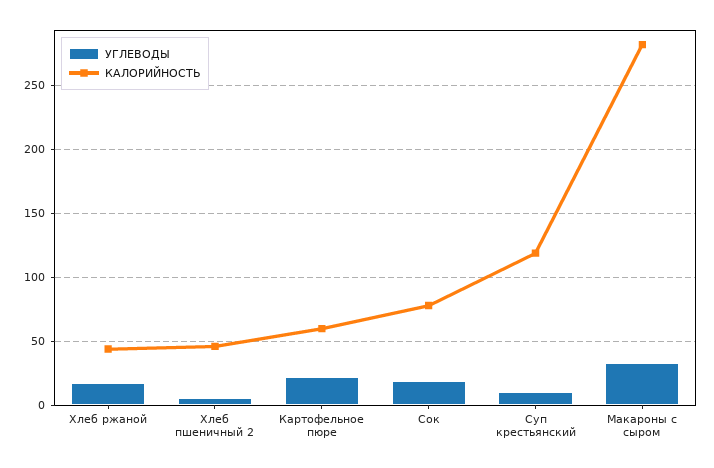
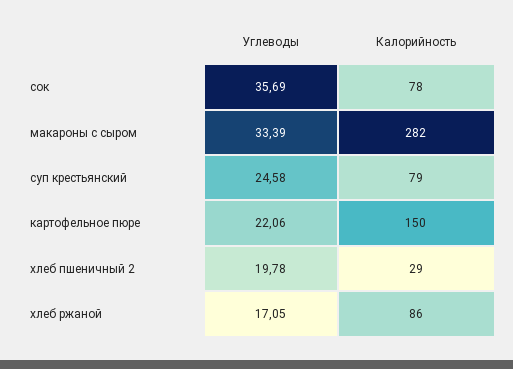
  {
    "УГЛЕВОДЫ": {
      "Хлеб ржаной": 17.05,
-     "Хлеб пшеничный 2": 5,
+     "Хлеб пшеничный 2": 19.78,
      "Картофельное пюре": 22.06,
-     "Сок": 20,
+     "Сок": 35.69,
-     "Суп крестьянский": 10,
+     "Суп крестьянский": 24.58,
      "Макароны с сыром": 33.39
    },
    "КАЛОРИЙНОСТЬ": {
-     "Хлеб ржаной": 45,
+     "Хлеб ржаной": 86,
-     "Хлеб пшеничный 2": 45,
+     "Хлеб пшеничный 2": 29,
-     "Картофельное пюре": 60,
+     "Картофельное пюре": 150,
      "Сок": 78,
-     "Суп крестьянский": 120,
+     "Суп крестьянский": 79,
      "Макароны с сыром": 282
    }
  }

